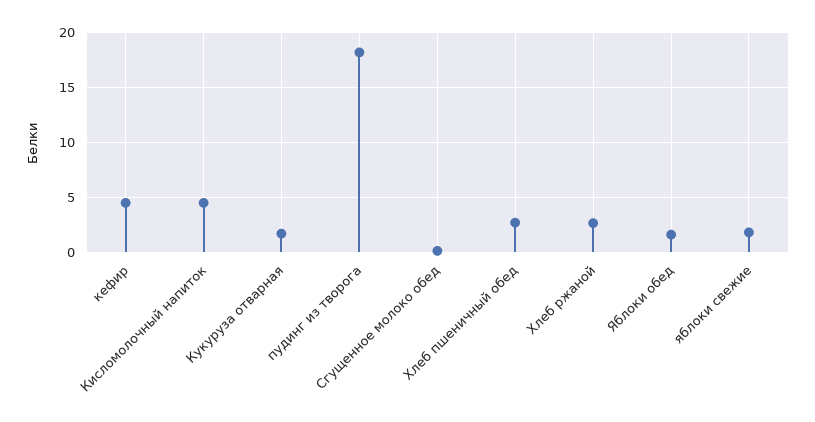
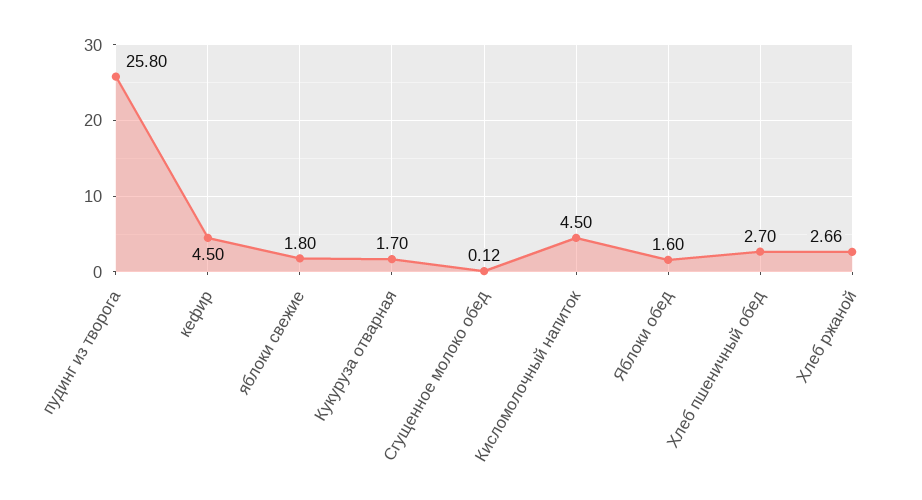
  {
    "кефир": 4.5,
    "Кисломолочный напиток": 4.5,
    "Кукуруза отварная": 1.7,
-   "пудинг из творога": 18,
+   "пудинг из творога": 25.8,
    "Сгущенное молоко обед": 0.12,
    "Хлеб пшеничный обед": 2.7,
    "Хлеб ржаной": 2.66,
    "Яблоки обед": 1.6,
    "яблоки свежие": 1.8
  }

